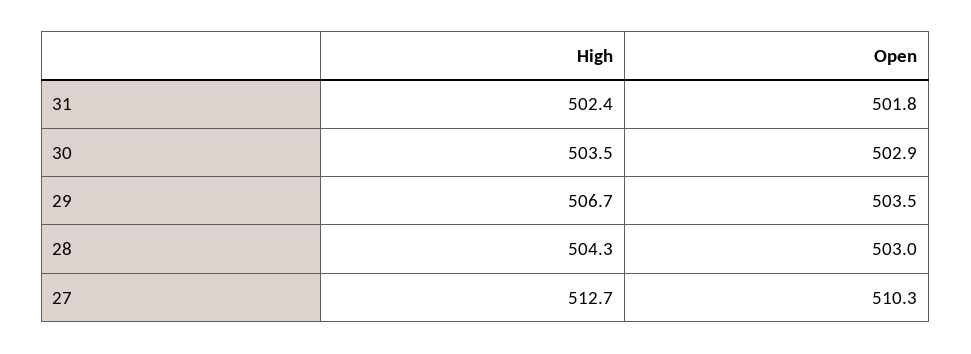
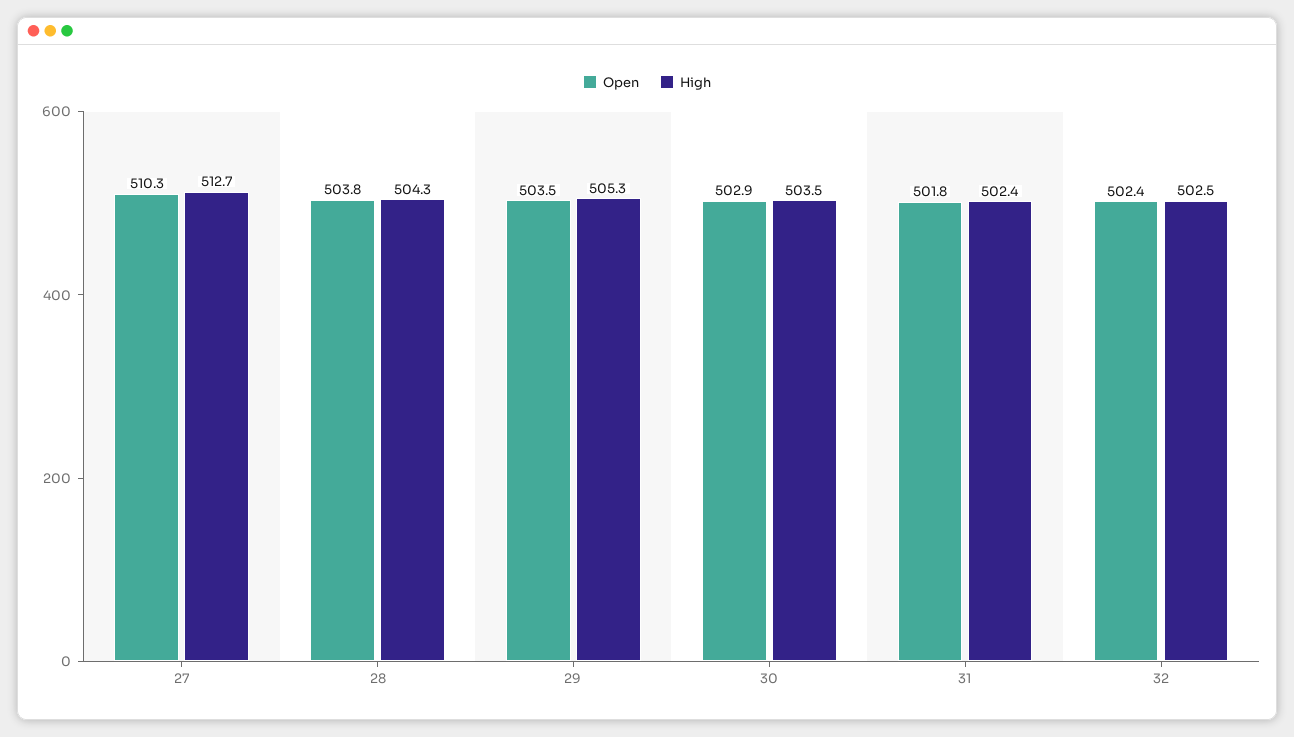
  {
    "High": {
      "31": 502.4,
      "30": 503.5,
-     "29": 506.7,
+     "29": 505.3,
      "28": 504.3,
-     "27": 512.7
+     "27": 512.7,
+     "32": 502.5
    },
    "Open": {
      "31": 501.8,
      "30": 502.9,
      "29": 503.5,
-     "28": 503,
+     "28": 503.8,
-     "27": 510.3
+     "27": 510.3,
+     "32": 502.4
    }
  }

